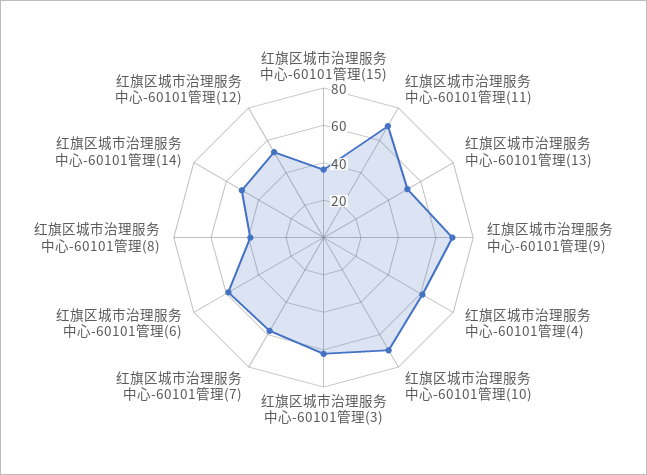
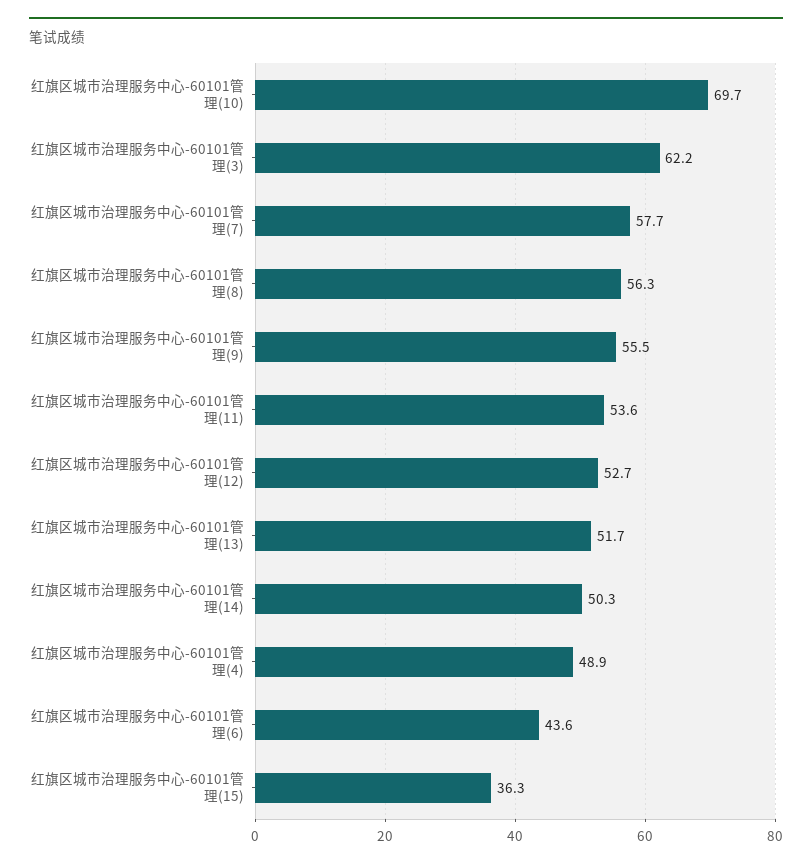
  {
    "红旗区城市治理服务中心-60101管理(15)": 36.3,
-   "红旗区城市治理服务中心-60101管理(11)": 70,
+   "红旗区城市治理服务中心-60101管理(11)": 53.6,
    "红旗区城市治理服务中心-60101管理(13)": 51.7,
-   "红旗区城市治理服务中心-60101管理(9)": 70,
+   "红旗区城市治理服务中心-60101管理(9)": 55.5,
-   "红旗区城市治理服务中心-60101管理(4)": 60,
+   "红旗区城市治理服务中心-60101管理(4)": 48.9,
    "红旗区城市治理服务中心-60101管理(10)": 69.7,
    "红旗区城市治理服务中心-60101管理(3)": 62.2,
    "红旗区城市治理服务中心-60101管理(7)": 57.7,
-   "红旗区城市治理服务中心-60101管理(6)": 60,
+   "红旗区城市治理服务中心-60101管理(6)": 43.6,
-   "红旗区城市治理服务中心-60101管理(8)": 40,
+   "红旗区城市治理服务中心-60101管理(8)": 56.3,
    "红旗区城市治理服务中心-60101管理(14)": 50.3,
    "红旗区城市治理服务中心-60101管理(12)": 52.7
  }

